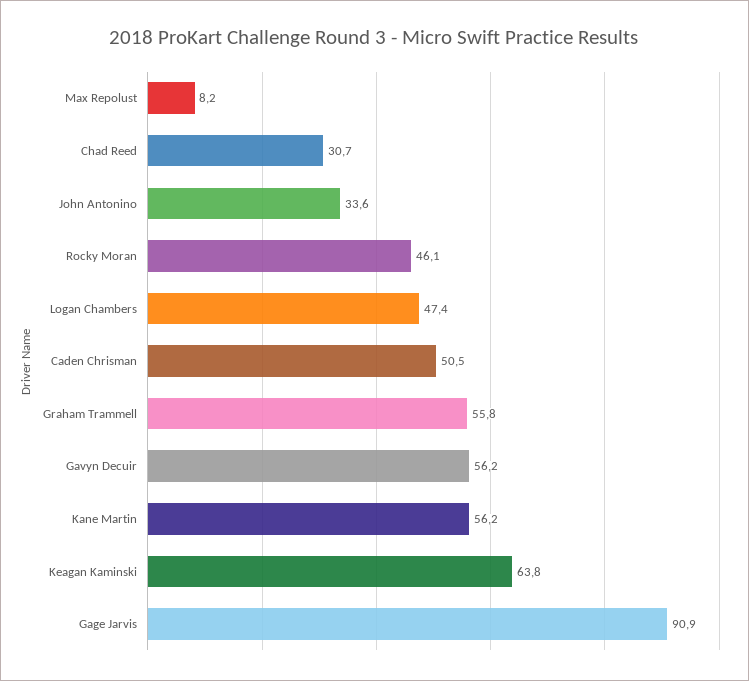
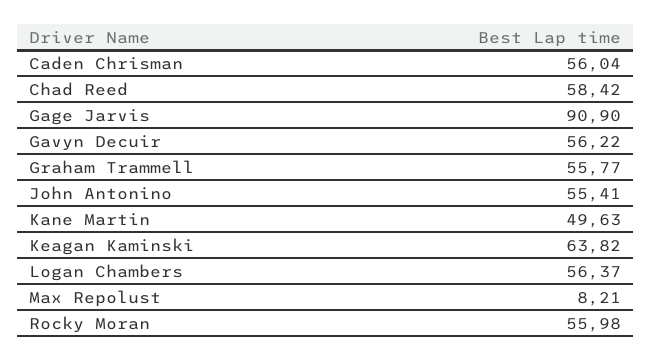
  {
    "Max Repolust": 8.21,
-   "Chad Reed": 30.7,
+   "Chad Reed": 58.42,
-   "John Antonino": 33.6,
+   "John Antonino": 55.41,
-   "Rocky Moran": 46.1,
+   "Rocky Moran": 55.98,
-   "Logan Chambers": 47.4,
+   "Logan Chambers": 56.37,
-   "Caden Chrisman": 50.5,
+   "Caden Chrisman": 56.04,
    "Graham Trammell": 55.77,
    "Gavyn Decuir": 56.22,
-   "Kane Martin": 56.2,
+   "Kane Martin": 49.63,
    "Keagan Kaminski": 63.82,
    "Gage Jarvis": 90.9
  }

